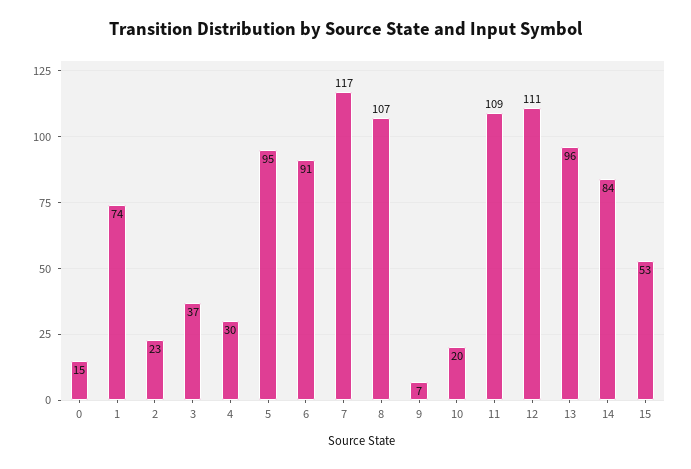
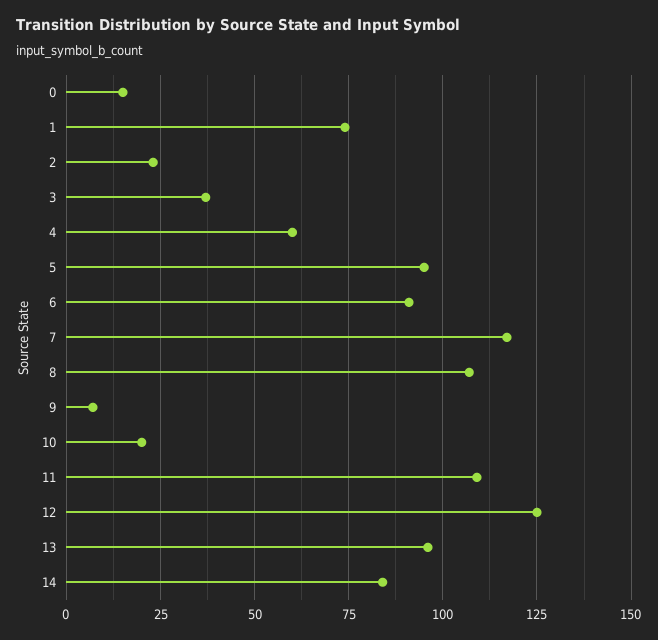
  {
    "0": 15,
    "1": 74,
    "2": 23,
    "3": 37,
-   "4": 30,
+   "4": 60,
    "5": 95,
    "6": 91,
    "7": 117,
    "8": 107,
    "9": 7,
    "10": 20,
    "11": 109,
-   "12": 111,
+   "12": 125,
    "13": 96,
-   "14": 84,
+   "14": 84
-   "15": 53
  }

